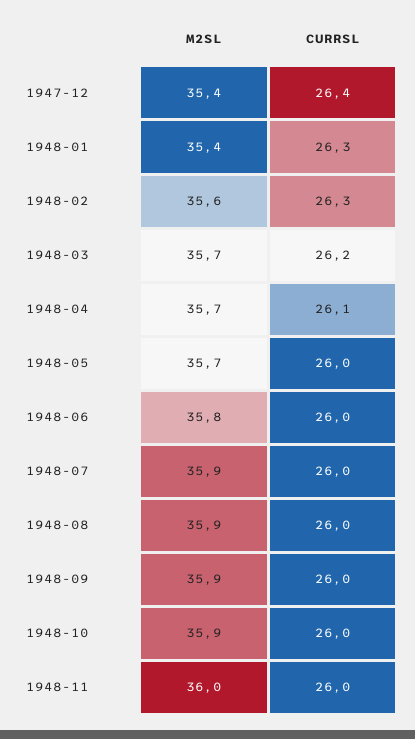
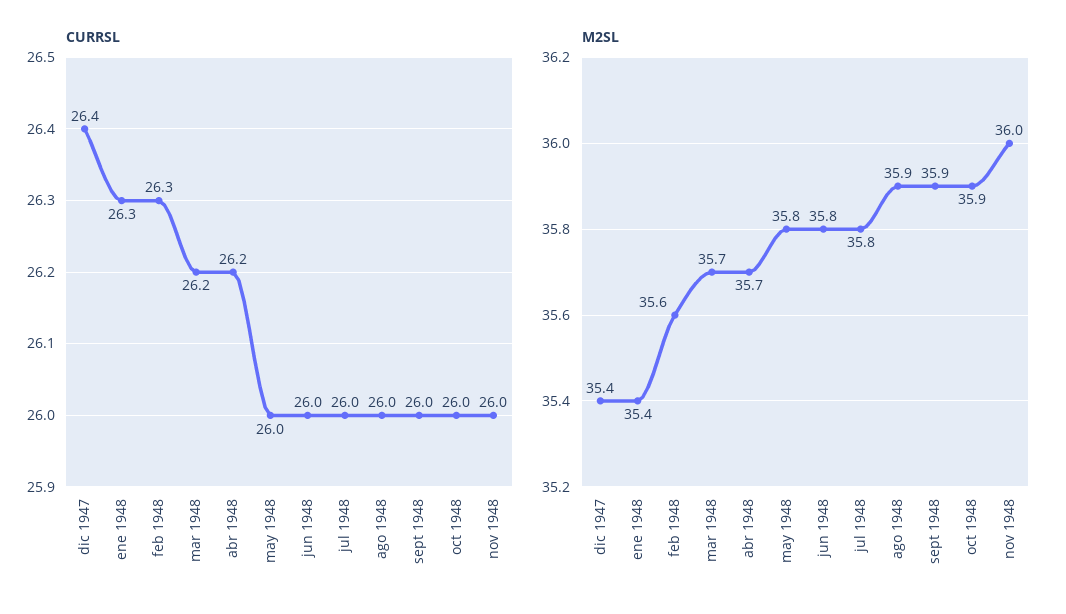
  {
    "M2SL": {
      "1947-12": 35.4,
      "1948-01": 35.4,
      "1948-02": 35.6,
      "1948-03": 35.7,
      "1948-04": 35.7,
-     "1948-05": 35.7,
+     "1948-05": 35.8,
      "1948-06": 35.8,
-     "1948-07": 35.9,
+     "1948-07": 35.8,
      "1948-08": 35.9,
      "1948-09": 35.9,
      "1948-10": 35.9,
      "1948-11": 36
    },
    "CURRSL": {
      "1947-12": 26.4,
      "1948-01": 26.3,
      "1948-02": 26.3,
      "1948-03": 26.2,
-     "1948-04": 26.1,
+     "1948-04": 26.2,
      "1948-05": 26,
      "1948-06": 26,
      "1948-07": 26,
      "1948-08": 26,
      "1948-09": 26,
      "1948-10": 26,
      "1948-11": 26
    }
  }

